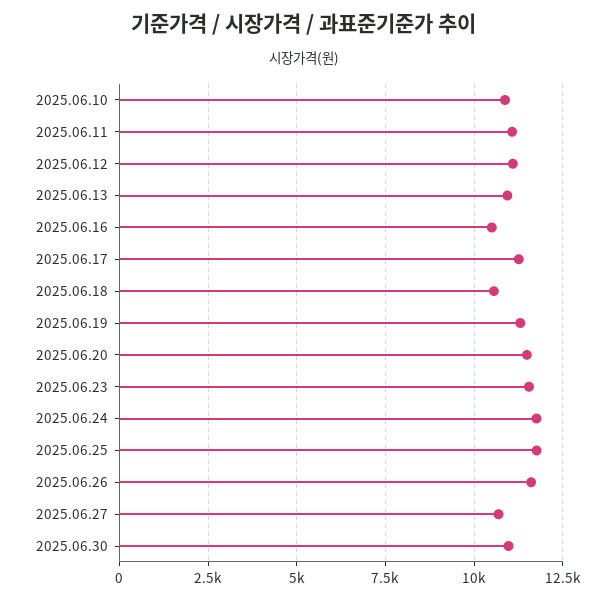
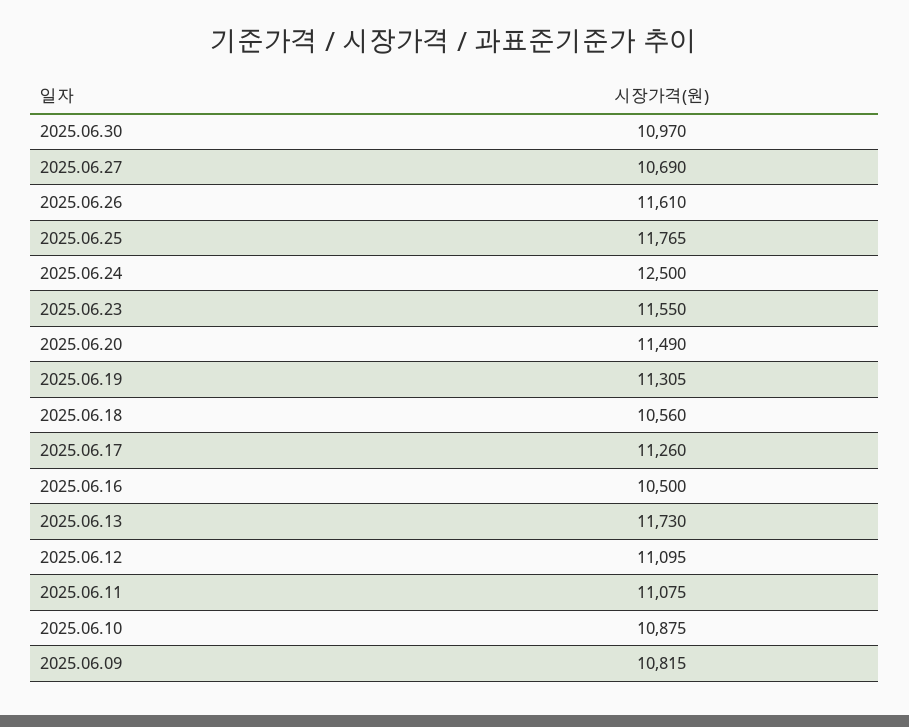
  {
    "2025.06.10": 10875,
    "2025.06.11": 11075,
    "2025.06.12": 11095,
-   "2025.06.13": 11000,
+   "2025.06.13": 11730,
    "2025.06.16": 10500,
    "2025.06.17": 11260,
    "2025.06.18": 10560,
    "2025.06.19": 11305,
    "2025.06.20": 11490,
    "2025.06.23": 11550,
-   "2025.06.24": 11750,
+   "2025.06.24": 12500,
    "2025.06.25": 11765,
    "2025.06.26": 11610,
    "2025.06.27": 10690,
-   "2025.06.30": 10970
+   "2025.06.30": 10970,
+   "2025.06.09": 10815
  }

